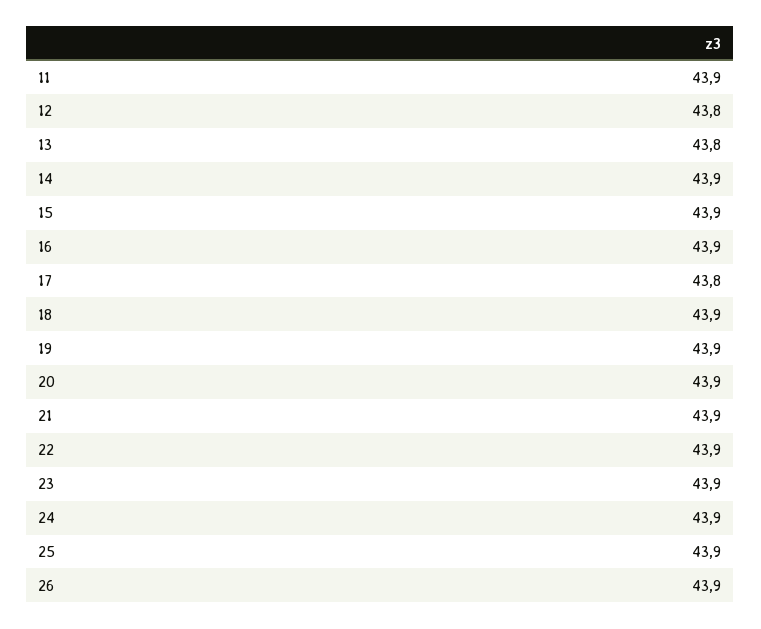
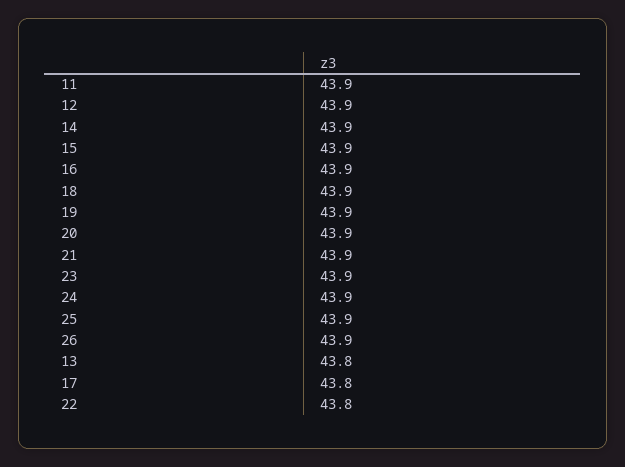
  {
    "11": 43.9,
-   "12": 43.8,
+   "12": 43.9,
    "13": 43.8,
    "14": 43.9,
    "15": 43.9,
    "16": 43.9,
    "17": 43.8,
    "18": 43.9,
    "19": 43.9,
    "20": 43.9,
    "21": 43.9,
-   "22": 43.9,
+   "22": 43.8,
    "23": 43.9,
    "24": 43.9,
    "25": 43.9,
    "26": 43.9
  }

